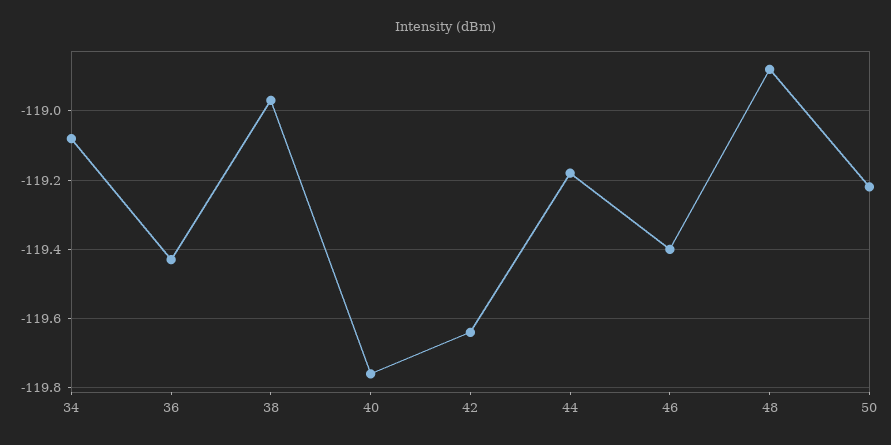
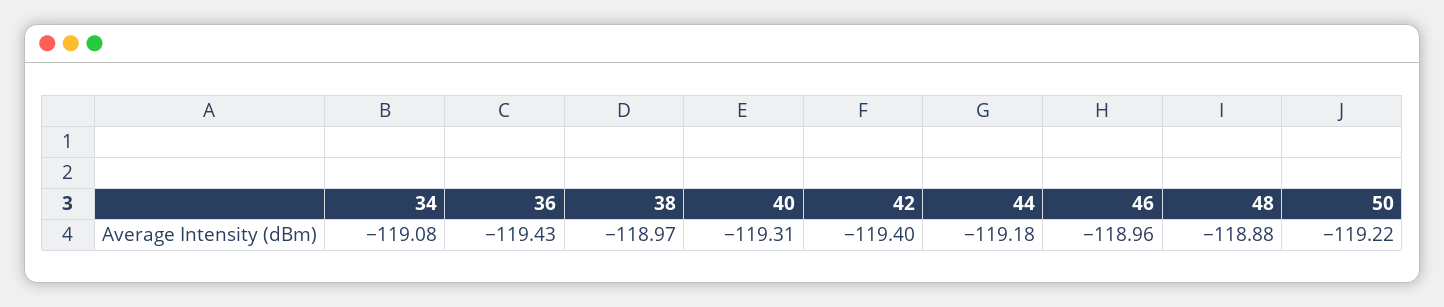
  {
    "34": -119.08,
    "36": -119.43,
    "38": -118.97,
-   "40": -119.75,
+   "40": -119.31,
-   "42": -119.65,
+   "42": -119.4,
    "44": -119.18,
-   "46": -119.4,
+   "46": -118.96,
    "48": -118.88,
    "50": -119.22
  }

